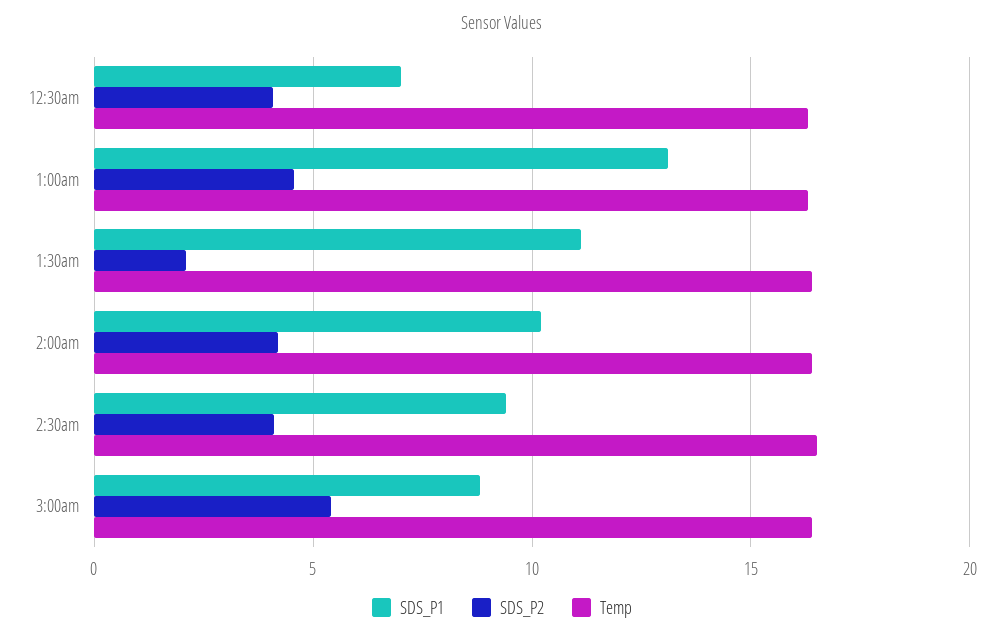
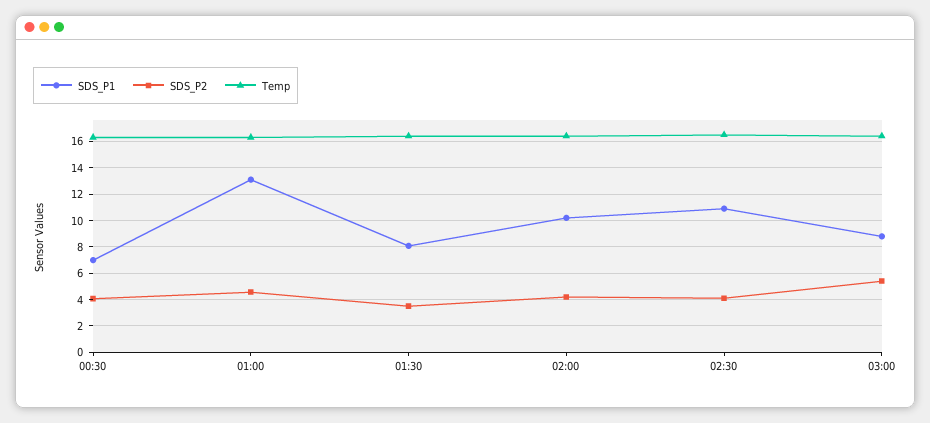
  {
    "SDS_P1": {
      "12:30am": 7,
      "1:00am": 13,
-     "1:30am": 11,
+     "1:30am": 8,
      "2:00am": 10,
-     "2:30am": 9.5,
+     "2:30am": 11,
      "3:00am": 9
    },
    "SDS_P2": {
      "12:30am": 4,
      "1:00am": 4.5,
-     "1:30am": 2,
+     "1:30am": 3.5,
      "2:00am": 4,
      "2:30am": 4,
      "3:00am": 5.5
    },
    "Temp": {
      "12:30am": 16.5,
      "1:00am": 16.5,
      "1:30am": 16.5,
      "2:00am": 16.5,
      "2:30am": 16.5,
      "3:00am": 16.5
    }
  }

